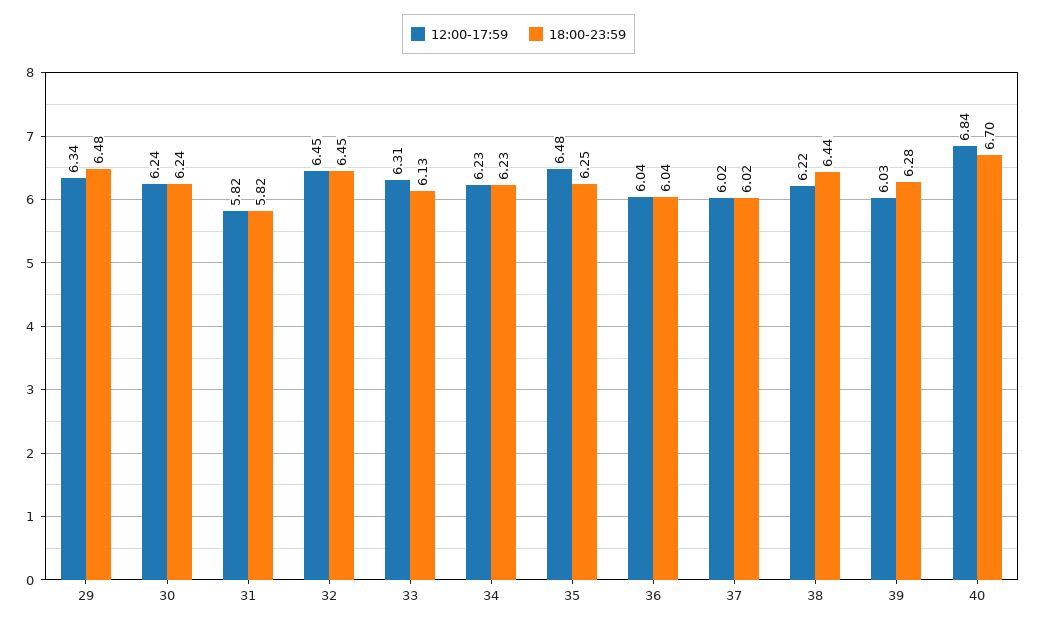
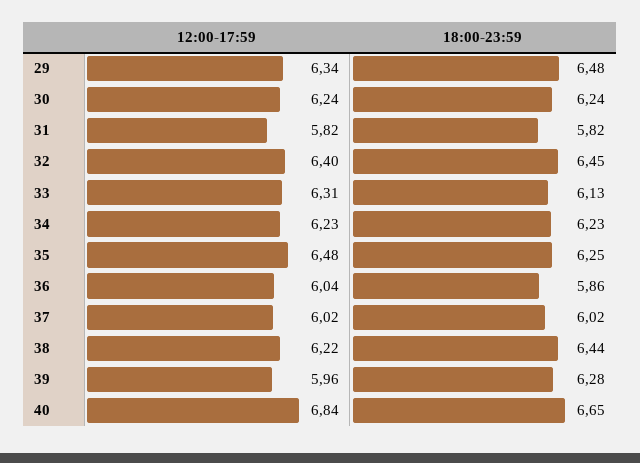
  {
    "12:00-17:59": {
      "29": 6.34,
      "30": 6.24,
      "31": 5.82,
-     "32": 6.45,
+     "32": 6.4,
      "33": 6.31,
      "34": 6.23,
      "35": 6.48,
      "36": 6.04,
      "37": 6.02,
      "38": 6.22,
-     "39": 6.03,
+     "39": 5.96,
      "40": 6.84
    },
    "18:00-23:59": {
      "29": 6.48,
      "30": 6.24,
      "31": 5.82,
      "32": 6.45,
      "33": 6.13,
      "34": 6.23,
      "35": 6.25,
-     "36": 6.04,
+     "36": 5.86,
      "37": 6.02,
      "38": 6.44,
      "39": 6.28,
-     "40": 6.7
+     "40": 6.65
    }
  }

